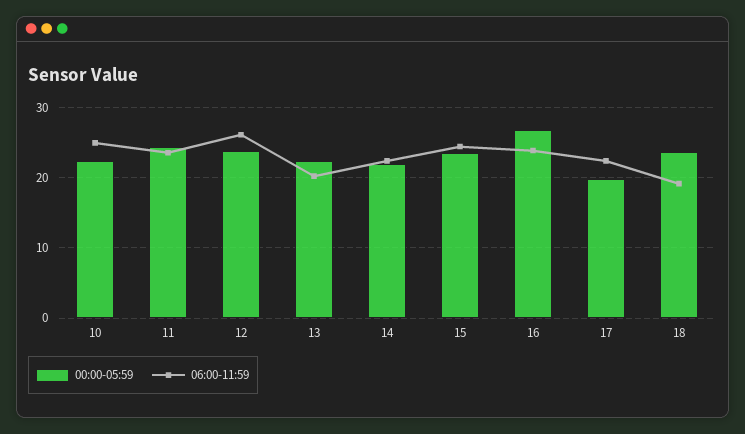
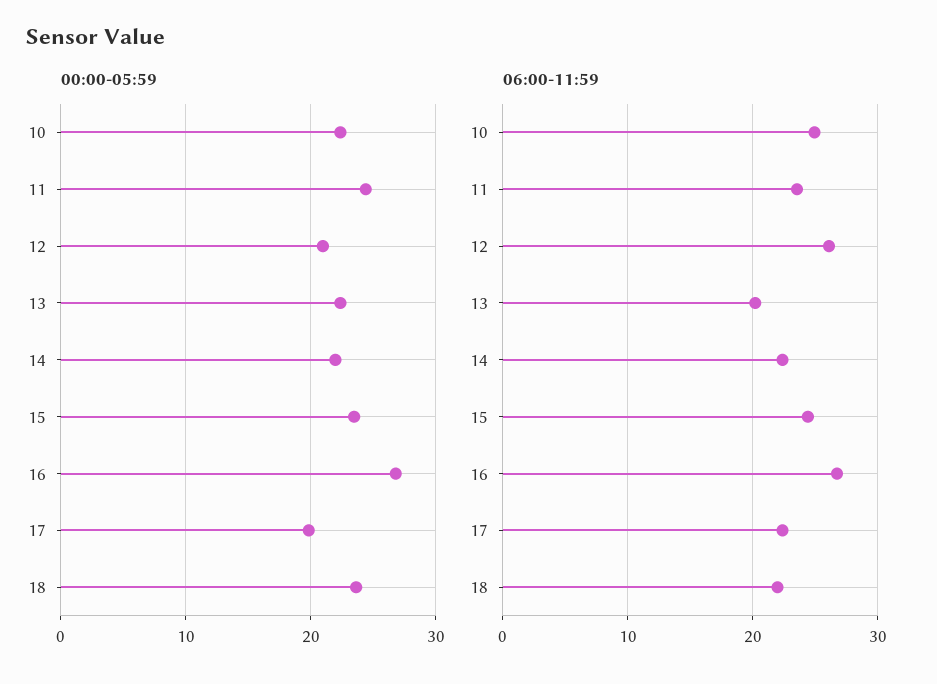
  {
    "00:00-05:59": {
      "10": 22,
      "11": 24,
-     "12": 24,
+     "12": 21,
      "13": 22,
      "14": 22,
      "15": 23,
      "16": 27,
      "17": 20,
      "18": 24
    },
    "06:00-11:59": {
      "10": 25,
      "11": 24,
      "12": 26,
      "13": 20,
      "14": 22,
      "15": 24,
-     "16": 24,
+     "16": 27,
      "17": 22,
-     "18": 19
+     "18": 22
    }
  }

